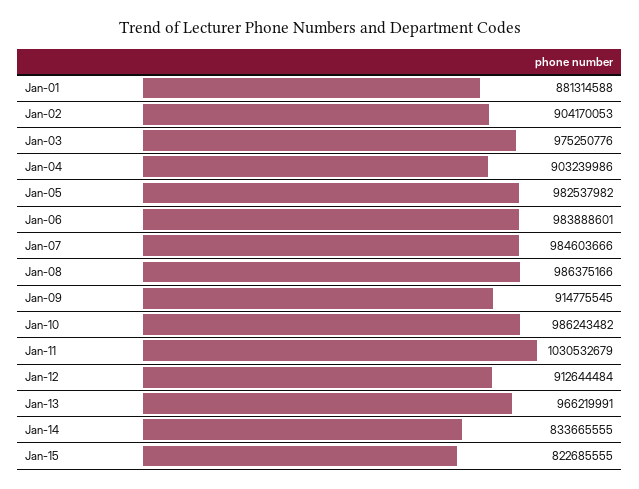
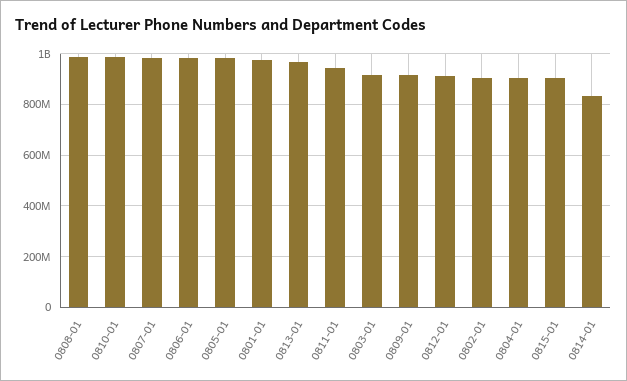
  {
-   "Jan-01": 881314588,
+   "Jan-01": 975000000,
    "Jan-02": 904170053,
-   "Jan-03": 975250776,
+   "Jan-03": 925000000,
    "Jan-04": 903239986,
    "Jan-05": 982537982,
    "Jan-06": 983888601,
    "Jan-07": 984603666,
    "Jan-08": 986375166,
    "Jan-09": 914775545,
    "Jan-10": 986243482,
-   "Jan-11": 1030532679,
+   "Jan-11": 950000000,
    "Jan-12": 912644484,
    "Jan-13": 966219991,
    "Jan-14": 833665555,
-   "Jan-15": 822685555
+   "Jan-15": 900000000
  }

